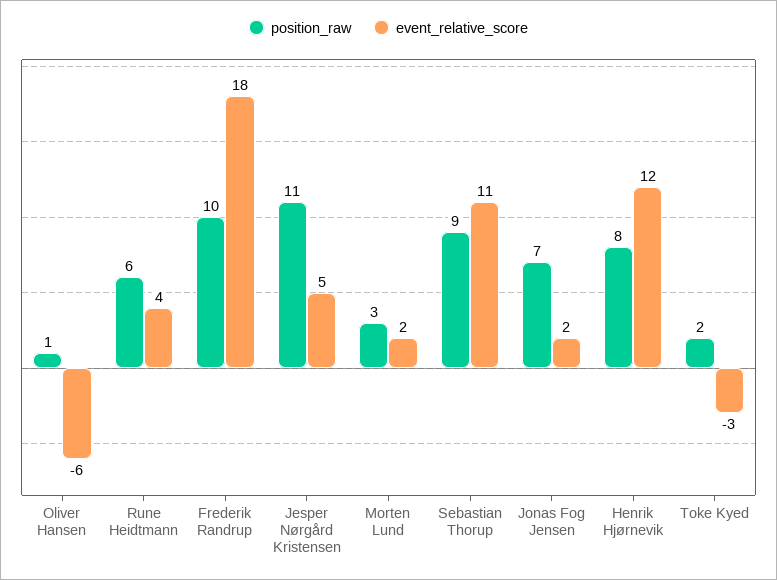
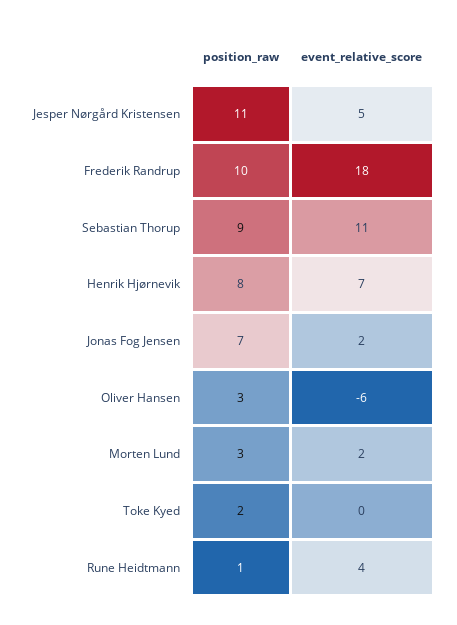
  {
    "position_raw": {
-     "Oliver Hansen": 1,
+     "Oliver Hansen": 3,
-     "Rune Heidtmann": 6,
+     "Rune Heidtmann": 1,
      "Frederik Randrup": 10,
      "Jesper Nørgård Kristensen": 11,
      "Morten Lund": 3,
      "Sebastian Thorup": 9,
      "Jonas Fog Jensen": 7,
      "Henrik Hjørnevik": 8,
      "Toke Kyed": 2
    },
    "event_relative_score": {
      "Oliver Hansen": -6,
      "Rune Heidtmann": 4,
      "Frederik Randrup": 18,
      "Jesper Nørgård Kristensen": 5,
      "Morten Lund": 2,
      "Sebastian Thorup": 11,
      "Jonas Fog Jensen": 2,
-     "Henrik Hjørnevik": 12,
+     "Henrik Hjørnevik": 7,
-     "Toke Kyed": -3
+     "Toke Kyed": 0
    }
  }

